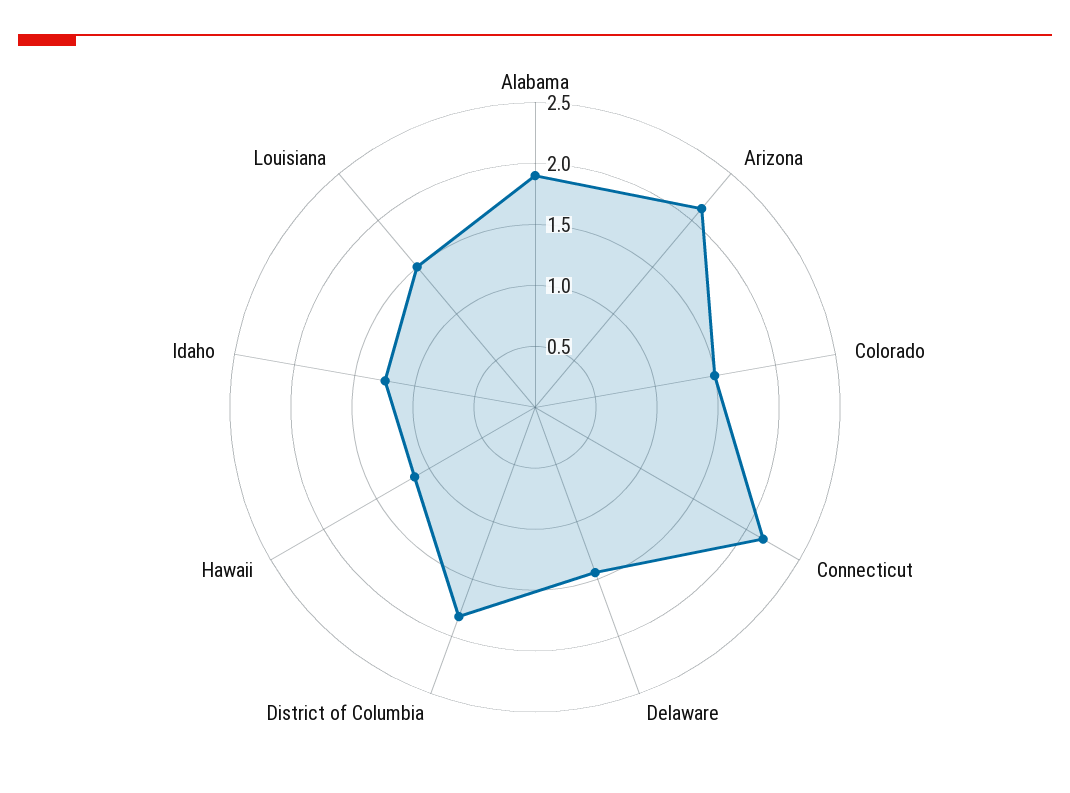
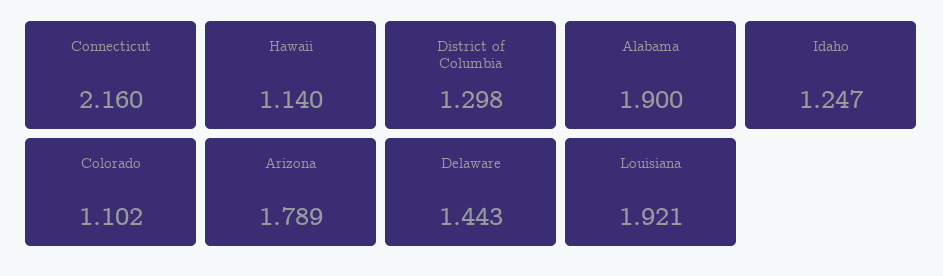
  {
    "Alabama": 1.9,
-   "Arizona": 2.1,
+   "Arizona": 1.789,
-   "Colorado": 1.5,
+   "Colorado": 1.102,
    "Connecticut": 2.16,
    "Delaware": 1.443,
-   "District of Columbia": 1.8,
+   "District of Columbia": 1.298,
    "Hawaii": 1.14,
    "Idaho": 1.247,
-   "Louisiana": 1.5
+   "Louisiana": 1.921
  }

